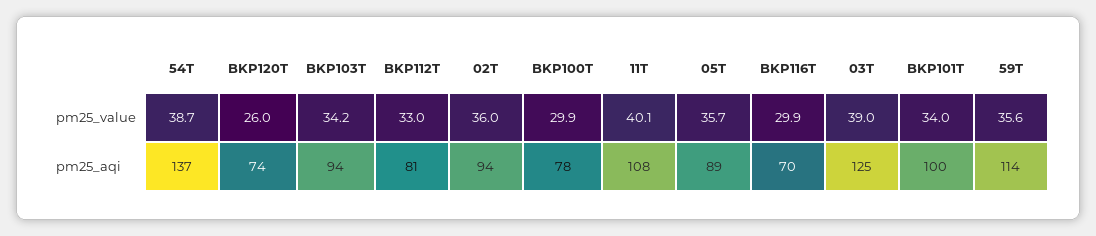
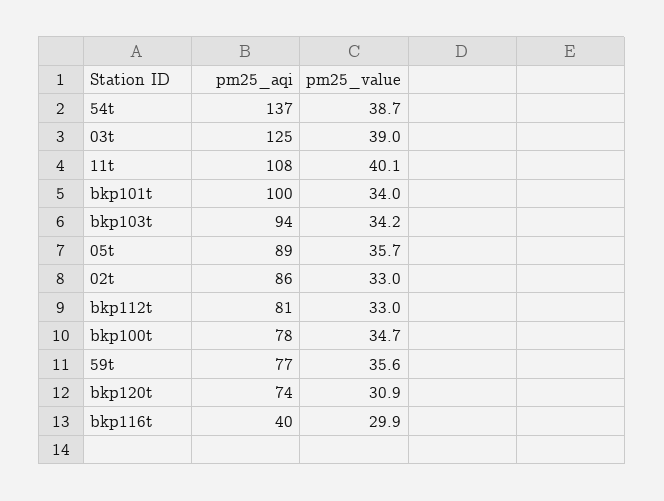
  {
    "54T": {
      "pm25_value": 38.7,
      "pm25_aqi": 137
    },
    "BKP120T": {
-     "pm25_value": 26,
+     "pm25_value": 30.9,
      "pm25_aqi": 74
    },
    "BKP103T": {
      "pm25_value": 34.2,
      "pm25_aqi": 94
    },
    "BKP112T": {
      "pm25_value": 33,
      "pm25_aqi": 81
    },
    "02T": {
-     "pm25_value": 36,
+     "pm25_value": 33,
-     "pm25_aqi": 94
+     "pm25_aqi": 86
    },
    "BKP100T": {
-     "pm25_value": 29.9,
+     "pm25_value": 34.7,
      "pm25_aqi": 78
    },
    "11T": {
      "pm25_value": 40.1,
      "pm25_aqi": 108
    },
    "05T": {
      "pm25_value": 35.7,
      "pm25_aqi": 89
    },
    "BKP116T": {
      "pm25_value": 29.9,
-     "pm25_aqi": 70
+     "pm25_aqi": 40
    },
    "03T": {
      "pm25_value": 39,
      "pm25_aqi": 125
    },
    "BKP101T": {
      "pm25_value": 34,
      "pm25_aqi": 100
    },
    "59T": {
      "pm25_value": 35.6,
-     "pm25_aqi": 114
+     "pm25_aqi": 77
    }
  }

